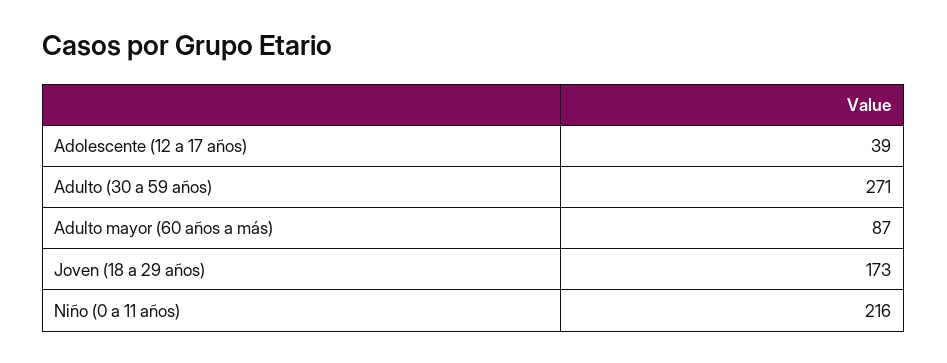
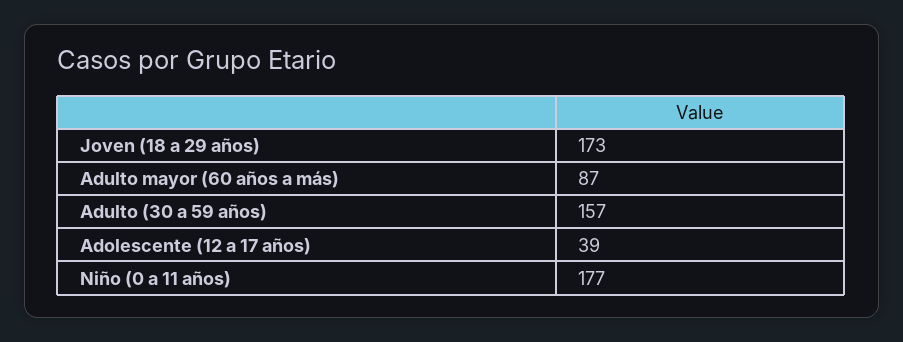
  {
    "Adolescente (12 a 17 años)": 39,
-   "Adulto (30 a 59 años)": 271,
+   "Adulto (30 a 59 años)": 157,
    "Adulto mayor (60 años a más)": 87,
    "Joven (18 a 29 años)": 173,
-   "Niño (0 a 11 años)": 216
+   "Niño (0 a 11 años)": 177
  }

